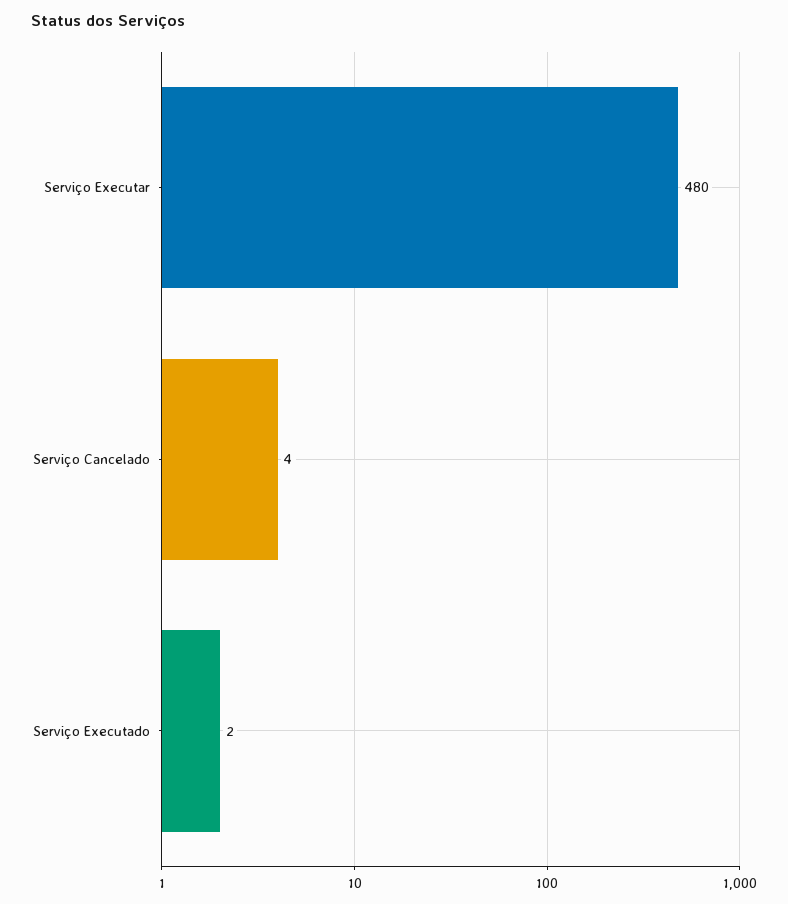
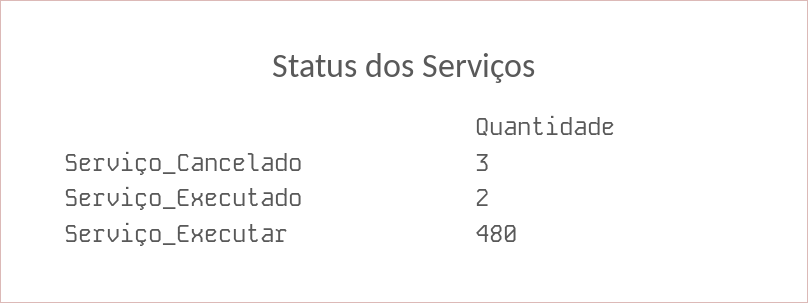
  {
    "Serviço Executar": 480,
-   "Serviço Cancelado": 4,
+   "Serviço Cancelado": 3,
    "Serviço Executado": 2
  }

